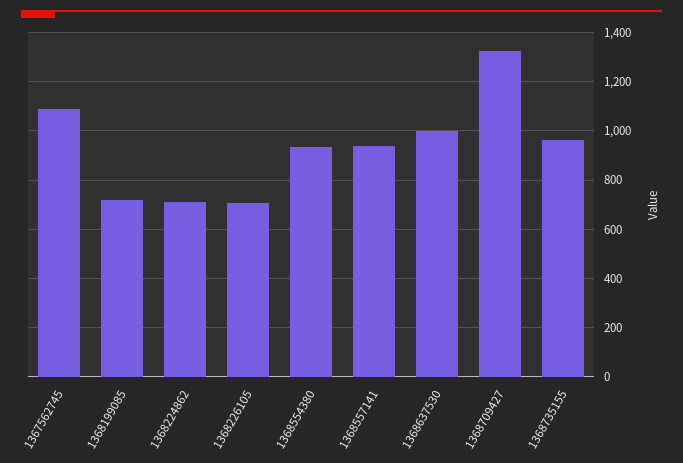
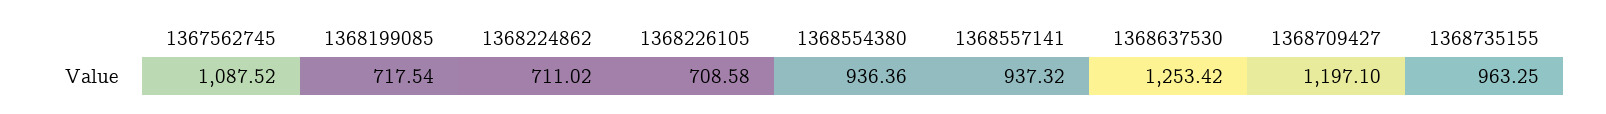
  {
    "1367562745": 1087.52,
    "1368199085": 717.54,
    "1368224862": 711.02,
    "1368226105": 708.58,
    "1368554380": 936.36,
    "1368557141": 937.32,
-   "1368637530": 1000,
+   "1368637530": 1253.42,
-   "1368709427": 1325,
+   "1368709427": 1197.1,
    "1368735155": 963.25
  }

